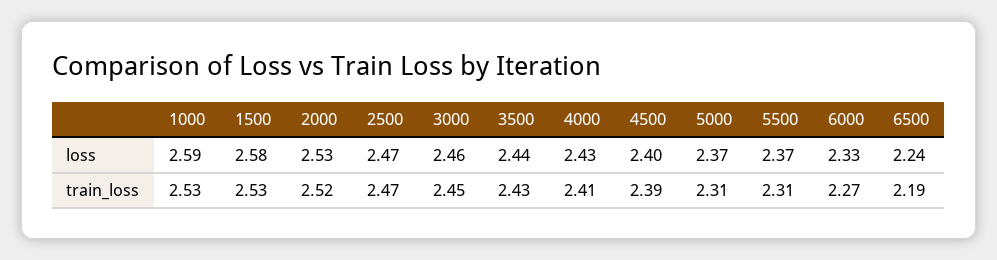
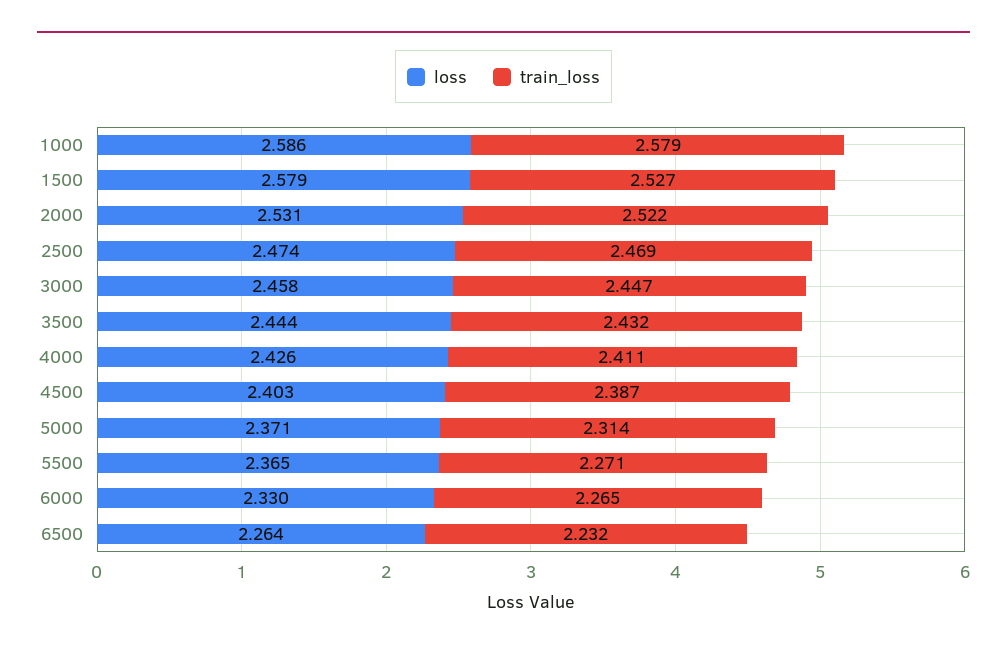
  {
    "loss": {
      "1000": 2.586,
      "1500": 2.579,
      "2000": 2.531,
      "2500": 2.474,
      "3000": 2.458,
      "3500": 2.444,
      "4000": 2.426,
      "4500": 2.403,
      "5000": 2.371,
      "5500": 2.365,
      "6000": 2.33,
-     "6500": 2.24
+     "6500": 2.264
    },
    "train_loss": {
-     "1000": 2.53,
+     "1000": 2.579,
      "1500": 2.527,
      "2000": 2.522,
      "2500": 2.469,
      "3000": 2.447,
      "3500": 2.432,
      "4000": 2.411,
      "4500": 2.387,
      "5000": 2.314,
-     "5500": 2.31,
+     "5500": 2.271,
      "6000": 2.265,
-     "6500": 2.19
+     "6500": 2.232
    }
  }

